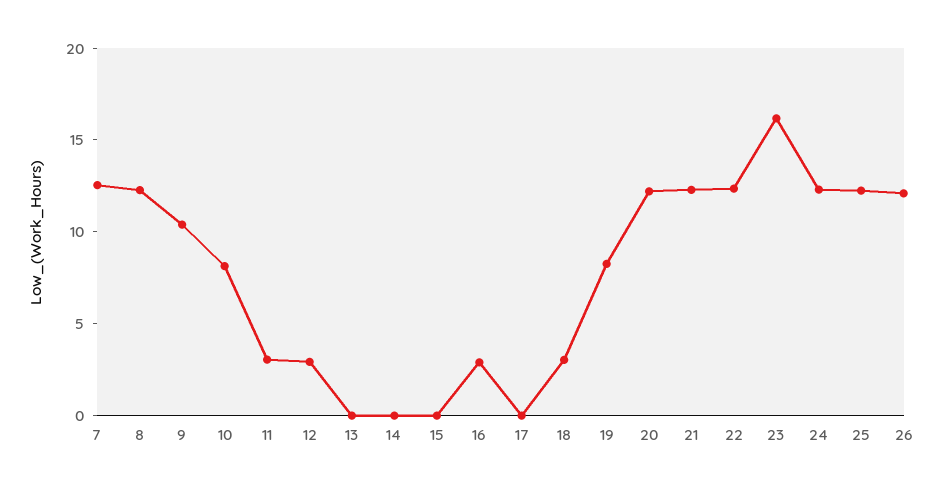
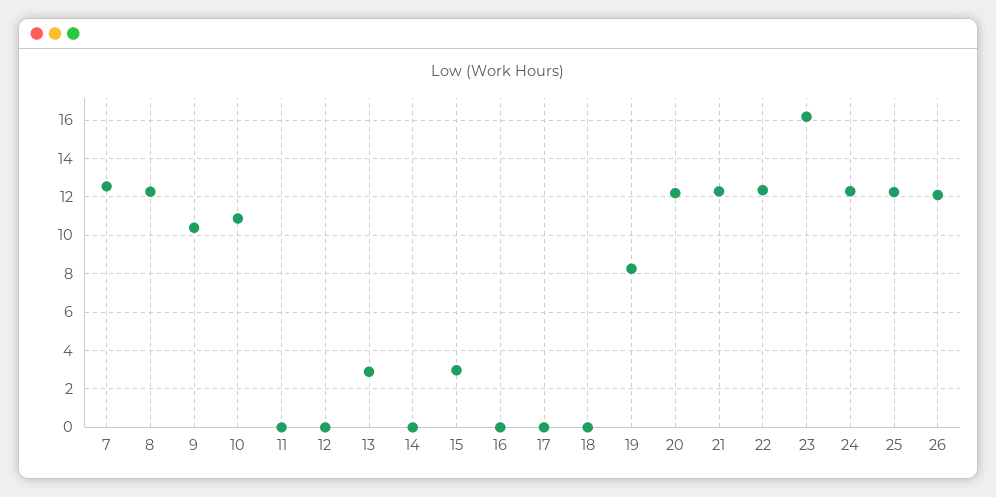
  {
    "7": 12.5,
    "8": 12.5,
    "9": 10.5,
-   "10": 8,
+   "10": 11,
-   "11": 3,
+   "11": 0,
-   "12": 3,
+   "12": 0,
-   "13": 0,
+   "13": 3,
    "14": 0,
-   "15": 0,
+   "15": 3,
-   "16": 3,
+   "16": 0,
    "17": 0,
-   "18": 3,
+   "18": 0,
    "19": 8.5,
    "20": 12,
    "21": 12.5,
    "22": 12.5,
    "23": 16,
    "24": 12.5,
    "25": 12.5,
    "26": 12
  }

